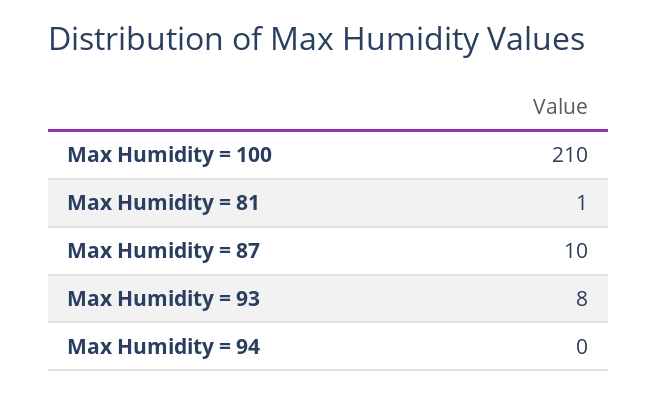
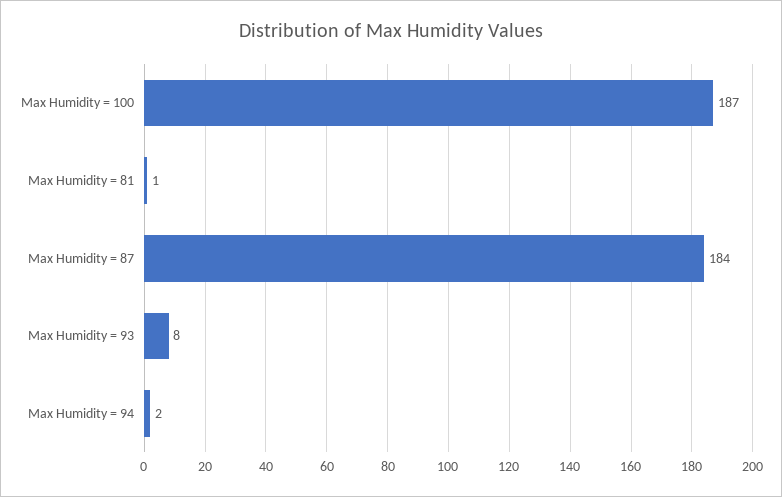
  {
-   "Max Humidity = 100": 210,
+   "Max Humidity = 100": 187,
    "Max Humidity = 81": 1,
-   "Max Humidity = 87": 10,
+   "Max Humidity = 87": 184,
    "Max Humidity = 93": 8,
-   "Max Humidity = 94": 0
+   "Max Humidity = 94": 2
  }

